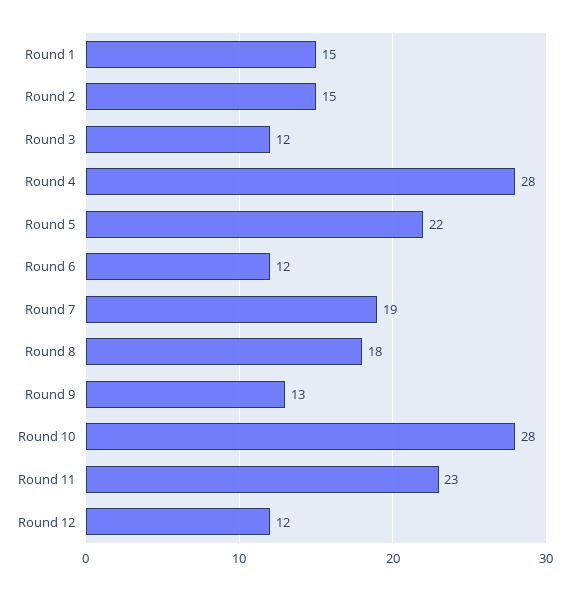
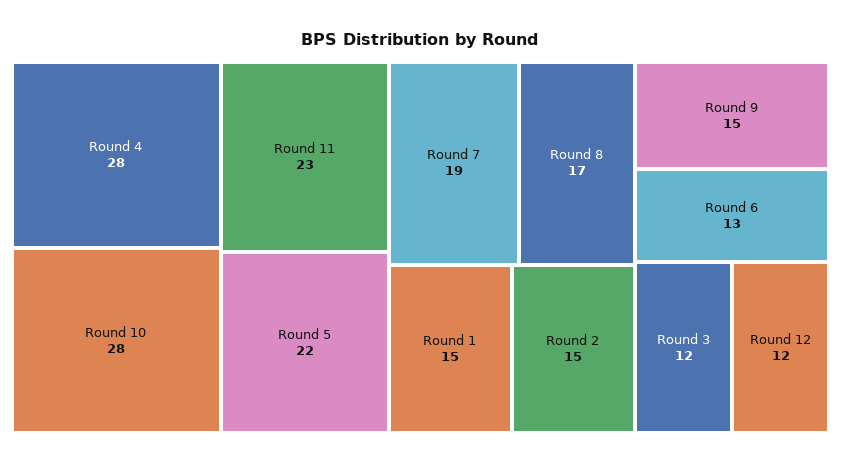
  {
    "Round 1": 15,
    "Round 2": 15,
    "Round 3": 12,
    "Round 4": 28,
    "Round 5": 22,
-   "Round 6": 12,
+   "Round 6": 13,
    "Round 7": 19,
-   "Round 8": 18,
+   "Round 8": 17,
-   "Round 9": 13,
+   "Round 9": 15,
    "Round 10": 28,
    "Round 11": 23,
    "Round 12": 12
  }

